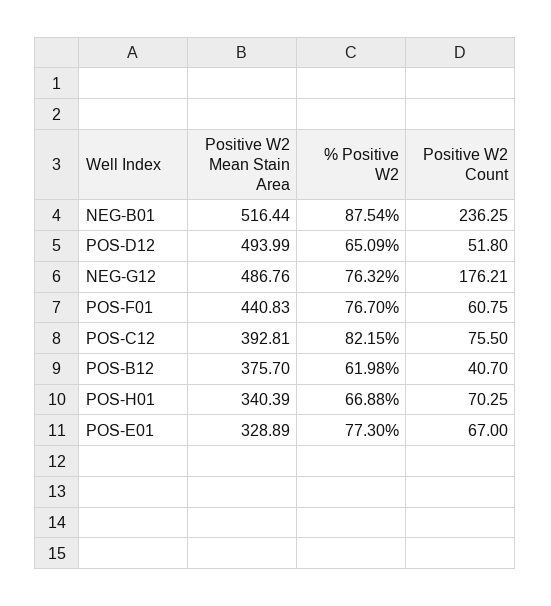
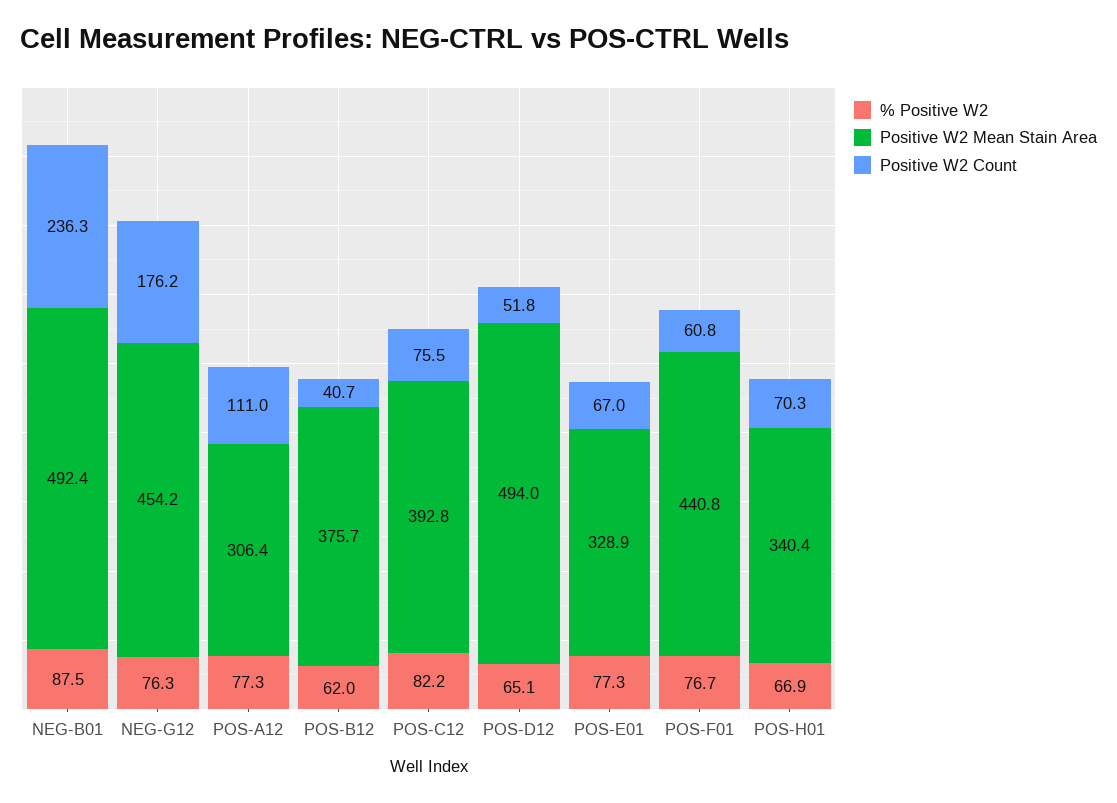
  {
    "Positive W2 Mean Stain Area": {
-     "NEG-B01": 516.44,
+     "NEG-B01": 492.4,
      "POS-D12": 493.99,
-     "NEG-G12": 486.76,
+     "NEG-G12": 454.2,
      "POS-F01": 440.83,
      "POS-C12": 392.81,
      "POS-B12": 375.7,
      "POS-H01": 340.39,
-     "POS-E01": 328.89
+     "POS-E01": 328.89,
+     "POS-A12": 306.4
    },
    "% Positive W2": {
      "NEG-B01": 87.54,
      "POS-D12": 65.09,
      "NEG-G12": 76.32,
      "POS-F01": 76.7,
      "POS-C12": 82.15,
      "POS-B12": 61.98,
      "POS-H01": 66.88,
-     "POS-E01": 77.3
+     "POS-E01": 77.3,
+     "POS-A12": 77.3
    },
    "Positive W2 Count": {
      "NEG-B01": 236.25,
      "POS-D12": 51.8,
      "NEG-G12": 176.21,
      "POS-F01": 60.75,
      "POS-C12": 75.5,
      "POS-B12": 40.7,
      "POS-H01": 70.25,
-     "POS-E01": 67
+     "POS-E01": 67,
+     "POS-A12": 111
    }
  }

